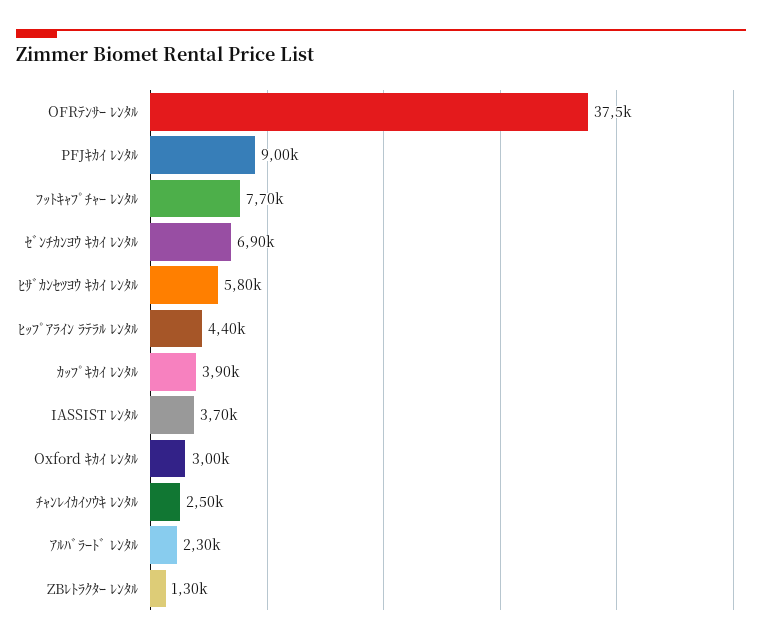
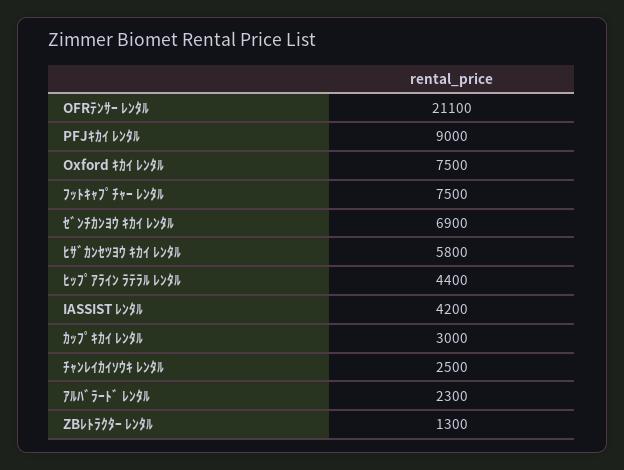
  {
-   "OFRﾃﾝｻｰ ﾚﾝﾀﾙ": 37500,
+   "OFRﾃﾝｻｰ ﾚﾝﾀﾙ": 21100,
    "PFJｷｶｲ ﾚﾝﾀﾙ": 9000,
-   "ﾌｯﾄｷｬﾌﾟﾁｬｰ ﾚﾝﾀﾙ": 7700,
+   "ﾌｯﾄｷｬﾌﾟﾁｬｰ ﾚﾝﾀﾙ": 7500,
    "ｾﾞﾝﾁｶﾝﾖｳ ｷｶｲ ﾚﾝﾀﾙ": 6900,
    "ﾋｻﾞｶﾝｾﾂﾖｳ ｷｶｲ ﾚﾝﾀﾙ": 5800,
    "ﾋｯﾌﾟｱﾗｲﾝ ﾗﾃﾗﾙ ﾚﾝﾀﾙ": 4400,
-   "ｶｯﾌﾟｷｶｲ ﾚﾝﾀﾙ": 3900,
+   "ｶｯﾌﾟｷｶｲ ﾚﾝﾀﾙ": 3000,
-   "IASSIST ﾚﾝﾀﾙ": 3700,
+   "IASSIST ﾚﾝﾀﾙ": 4200,
-   "Oxford ｷｶｲ ﾚﾝﾀﾙ": 3000,
+   "Oxford ｷｶｲ ﾚﾝﾀﾙ": 7500,
    "ﾁｬﾝﾚｲｶｲｿｳｷ ﾚﾝﾀﾙ": 2500,
    "ｱﾙﾊﾞﾗｰﾄﾞ ﾚﾝﾀﾙ": 2300,
    "ZBﾚﾄﾗｸﾀｰ ﾚﾝﾀﾙ": 1300
  }

